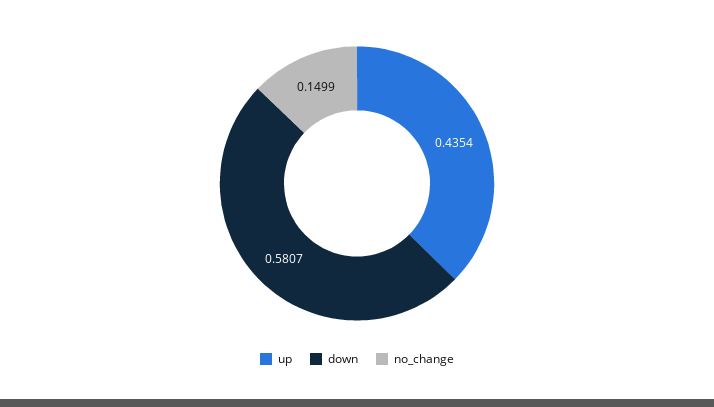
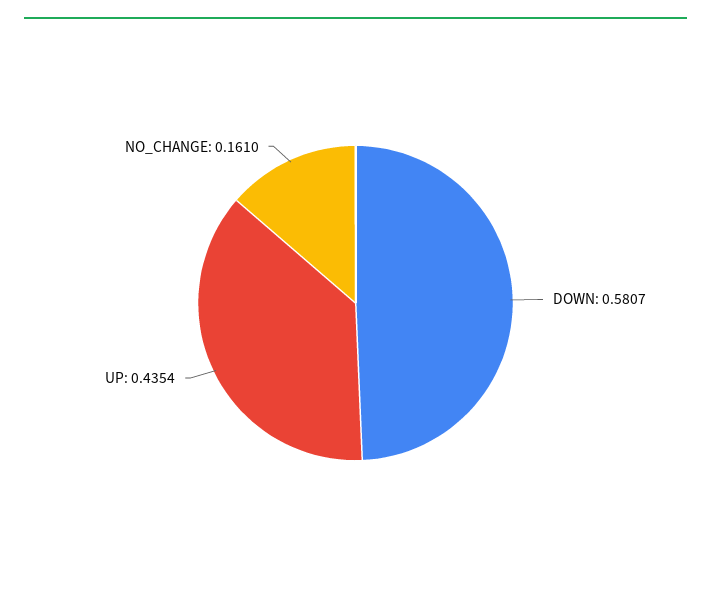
  {
    "up": 0.4354,
    "down": 0.5807,
-   "no_change": 0.1499
+   "no_change": 0.161
  }

